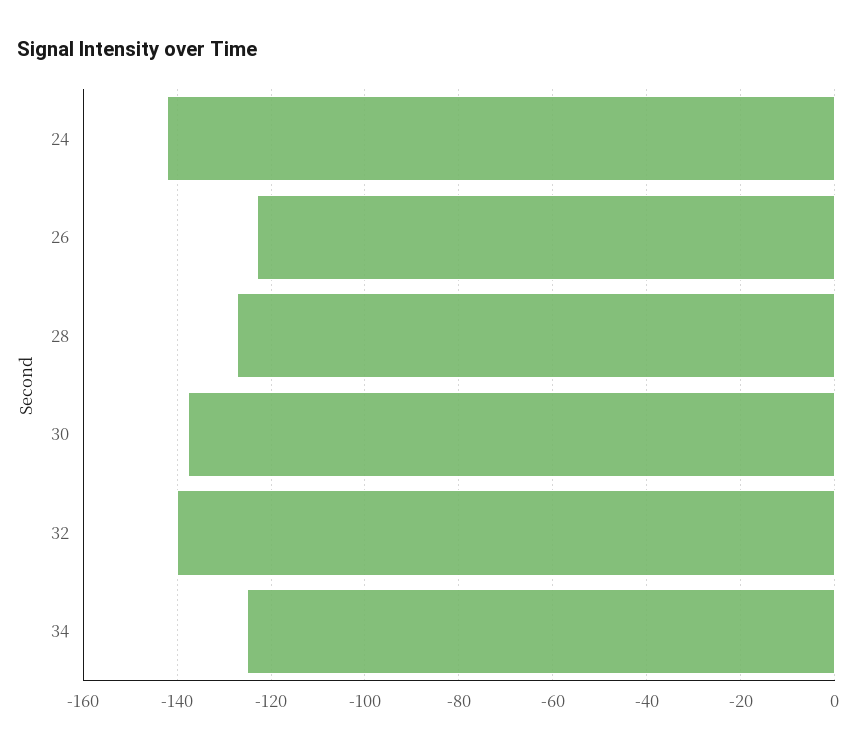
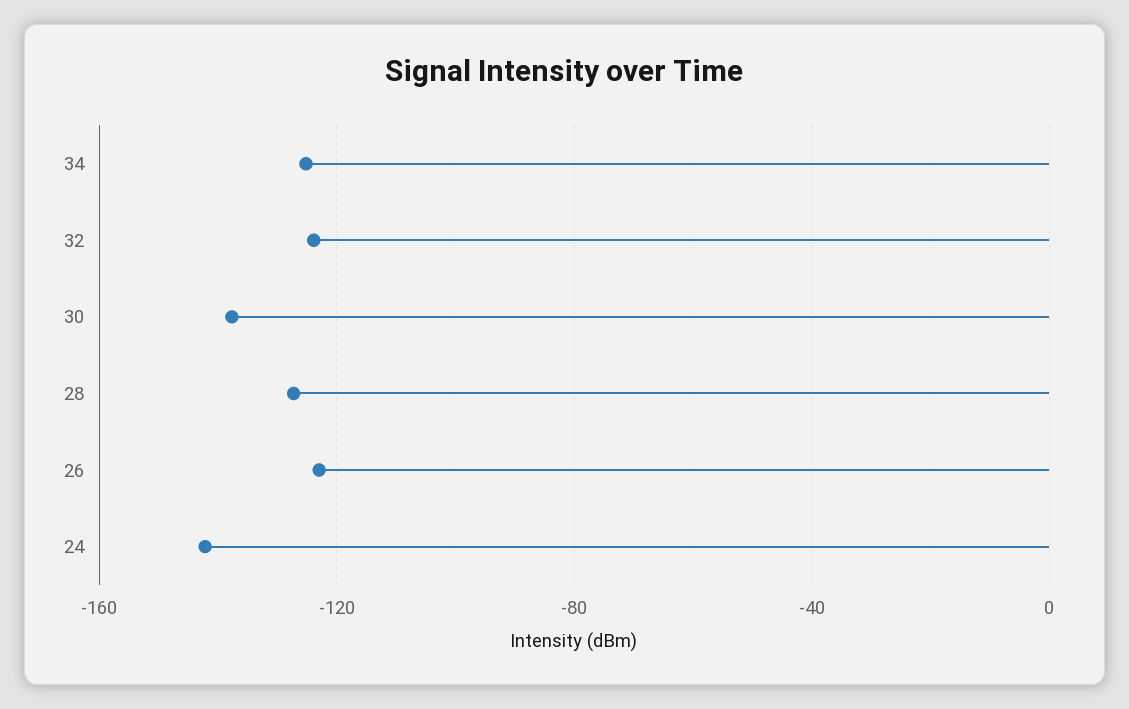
  {
    "24": -142,
    "26": -124,
    "28": -128,
    "30": -138,
-   "32": -140,
+   "32": -125,
    "34": -126
  }

